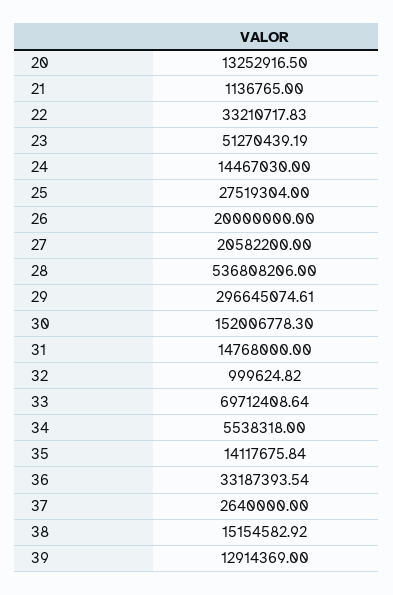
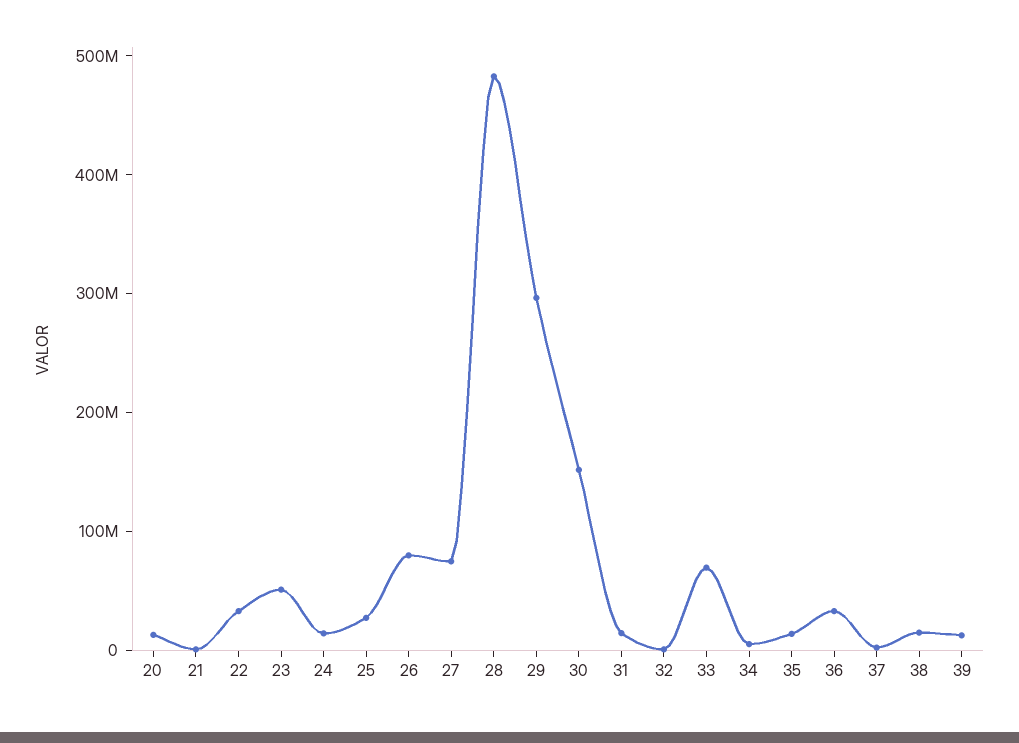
  {
    "20": 13252916.5,
    "21": 1136765,
    "22": 33210717.83,
    "23": 51270439.19,
    "24": 14467030,
    "25": 27519304,
-   "26": 20000000,
+   "26": 80000000,
-   "27": 20582200,
+   "27": 80000000,
-   "28": 536808206,
+   "28": 480000000,
    "29": 296645074.61,
    "30": 152006778.3,
    "31": 14768000,
    "32": 999624.82,
    "33": 69712408.64,
    "34": 5538318,
    "35": 14117675.84,
    "36": 33187393.54,
    "37": 2640000,
    "38": 15154582.92,
    "39": 12914369
  }

